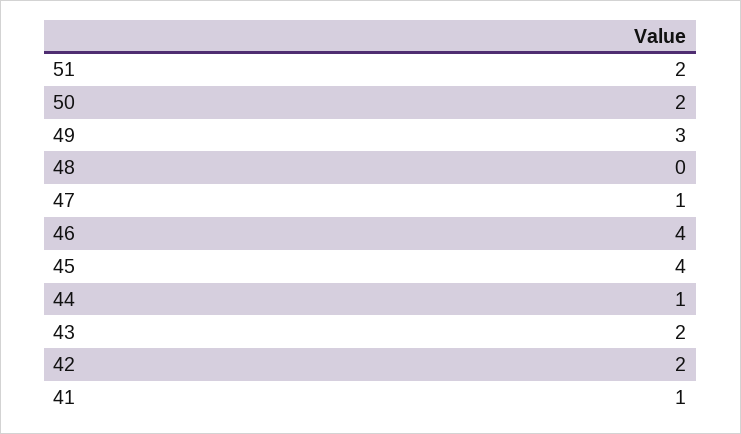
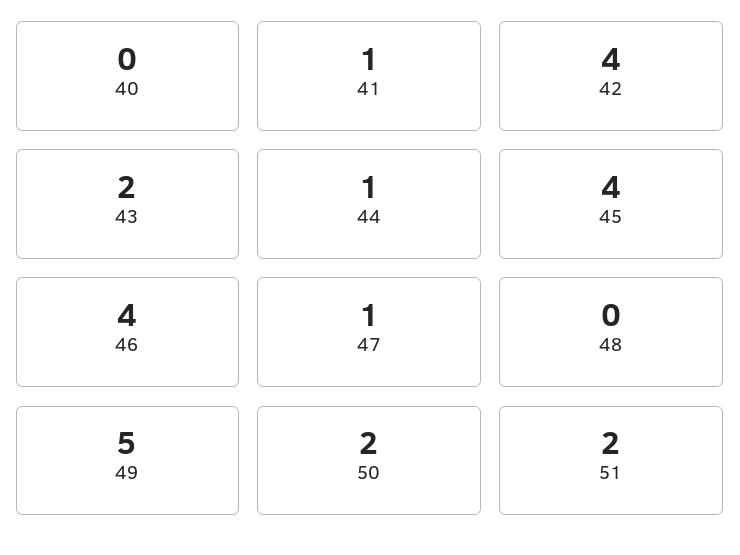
  {
    "51": 2,
    "50": 2,
-   "49": 3,
+   "49": 5,
    "48": 0,
    "47": 1,
    "46": 4,
    "45": 4,
    "44": 1,
    "43": 2,
-   "42": 2,
+   "42": 4,
-   "41": 1
+   "41": 1,
+   "40": 0
  }

